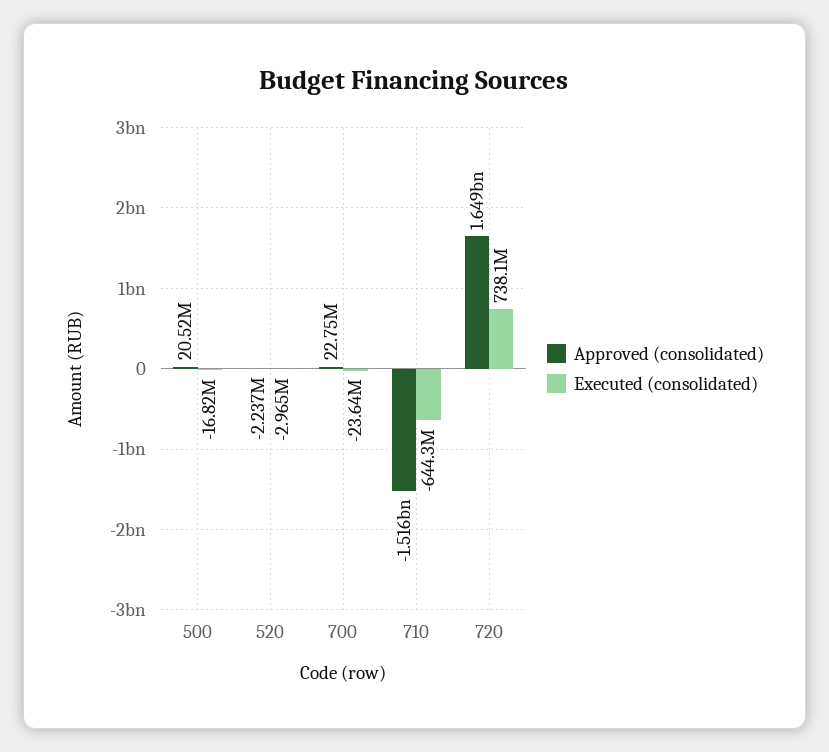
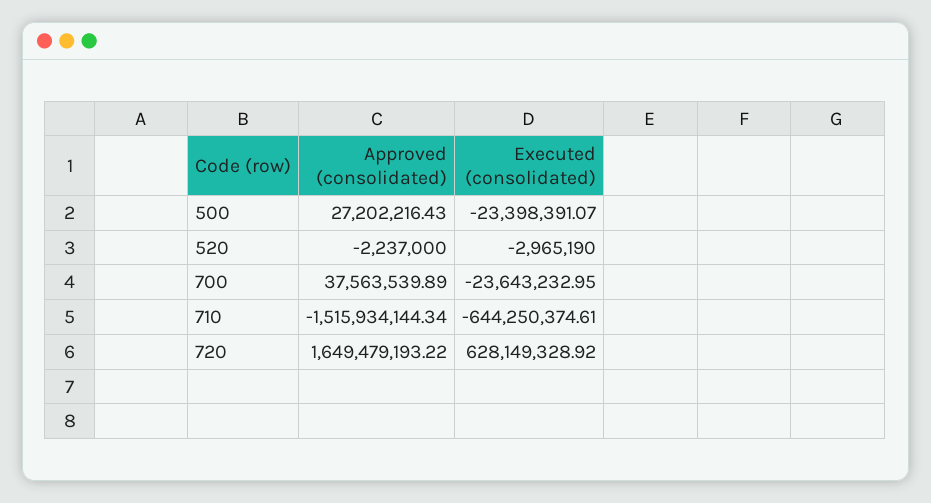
  {
    "Approved (consolidated)": {
-     "500": 20520000,
+     "500": 27202216.43,
      "520": -2237000,
-     "700": 22750000,
+     "700": 37563539.89,
      "710": -1515934144.34,
      "720": 1649479193.22
    },
    "Executed (consolidated)": {
-     "500": -16820000,
+     "500": -23398391.07,
      "520": -2965190,
      "700": -23643232.95,
      "710": -644250374.61,
-     "720": 738100000
+     "720": 628149328.92
    }
  }

